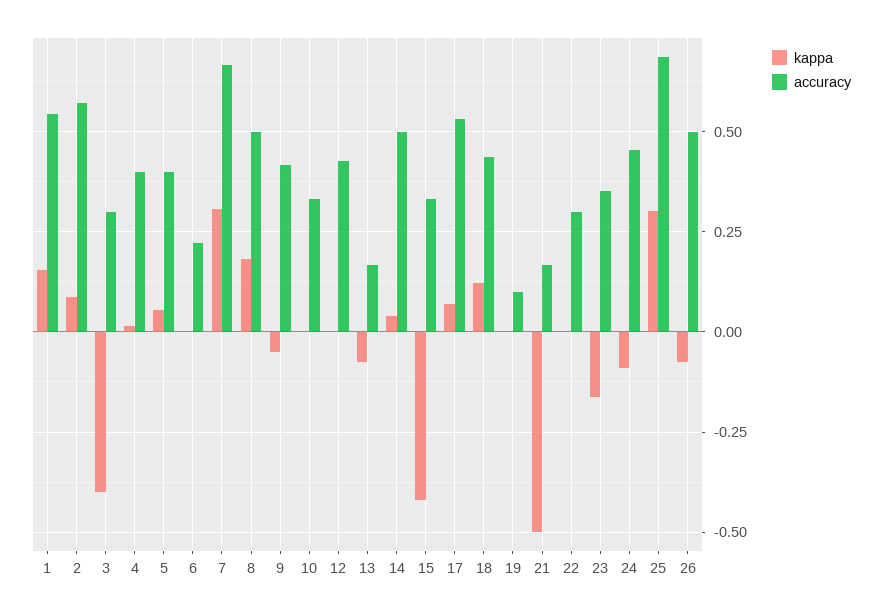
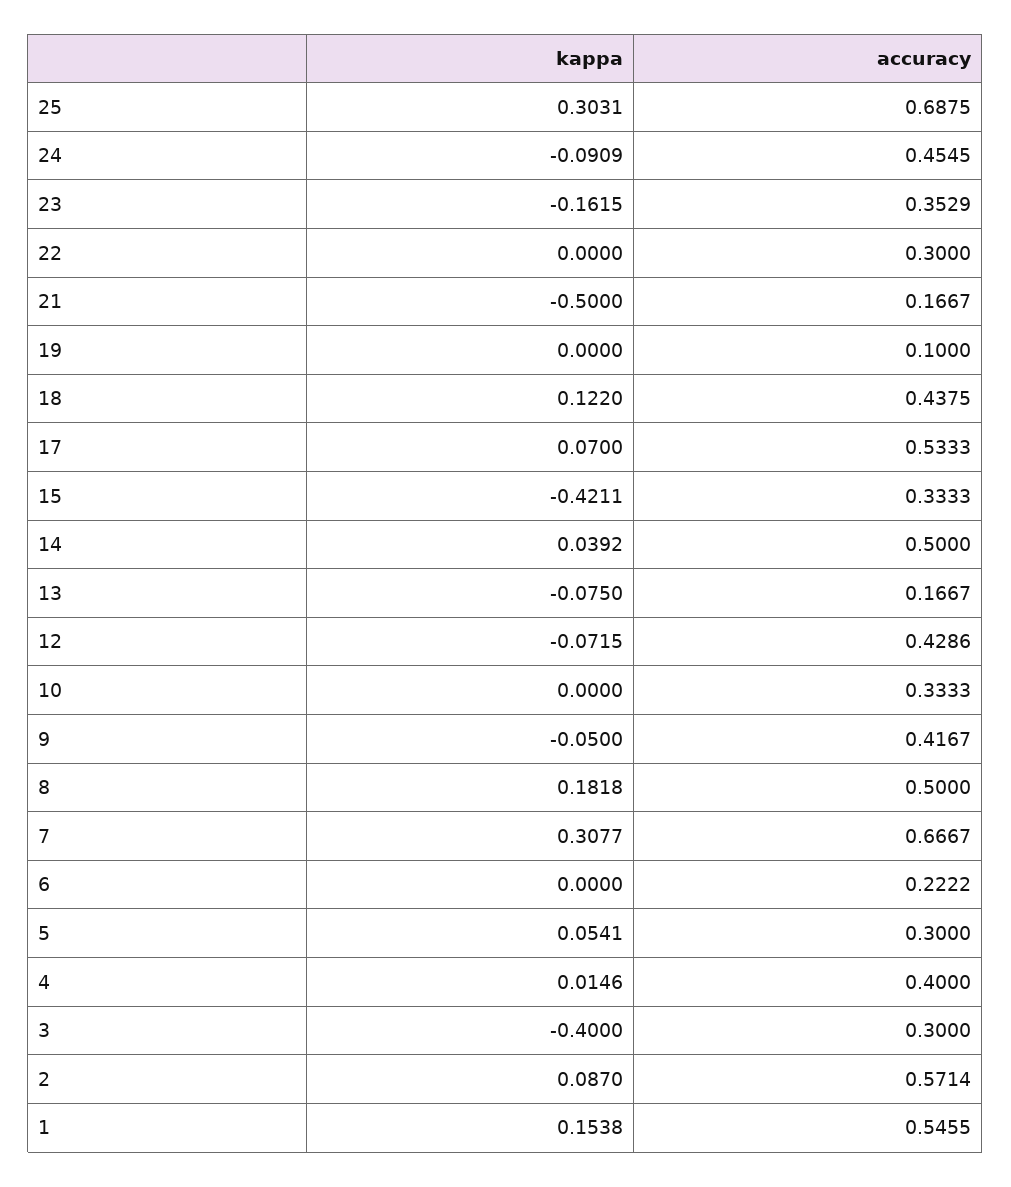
  {
    "kappa": {
      "1": 0.1538,
      "2": 0.087,
      "3": -0.4,
      "4": 0.0146,
      "5": 0.0541,
      "6": 0,
      "7": 0.3077,
      "8": 0.1818,
      "9": -0.05,
      "10": 0,
-     "12": 0,
+     "12": -0.0715,
      "13": -0.075,
      "14": 0.0392,
      "15": -0.4211,
      "17": 0.07,
      "18": 0.122,
      "19": 0,
      "21": -0.5,
      "22": 0,
      "23": -0.1615,
      "24": -0.0909,
-     "25": 0.3031,
+     "25": 0.3031
-     "26": -0.075
    },
    "accuracy": {
      "1": 0.5455,
      "2": 0.5714,
      "3": 0.3,
      "4": 0.4,
-     "5": 0.4,
+     "5": 0.3,
      "6": 0.2222,
      "7": 0.6667,
      "8": 0.5,
      "9": 0.4167,
      "10": 0.3333,
      "12": 0.4286,
      "13": 0.1667,
      "14": 0.5,
      "15": 0.3333,
      "17": 0.5333,
      "18": 0.4375,
      "19": 0.1,
      "21": 0.1667,
      "22": 0.3,
      "23": 0.3529,
      "24": 0.4545,
-     "25": 0.6875,
+     "25": 0.6875
-     "26": 0.5
    }
  }

